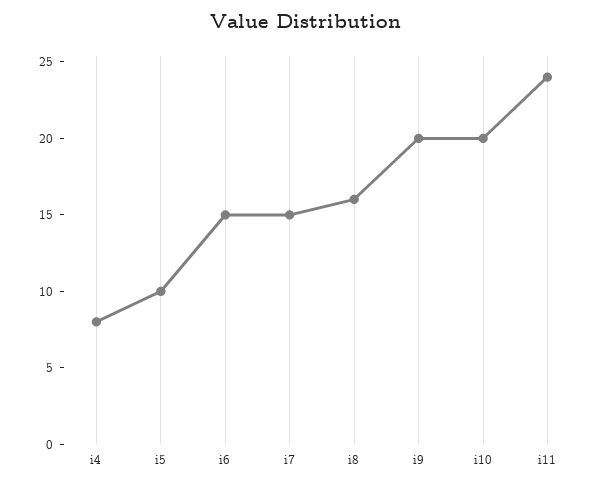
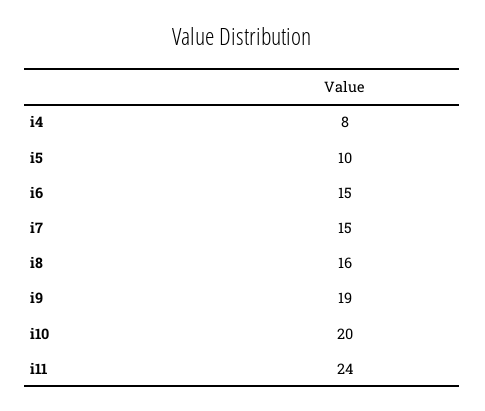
  {
    "i4": 8,
    "i5": 10,
    "i6": 15,
    "i7": 15,
    "i8": 16,
-   "i9": 20,
+   "i9": 19,
    "i10": 20,
    "i11": 24
  }

